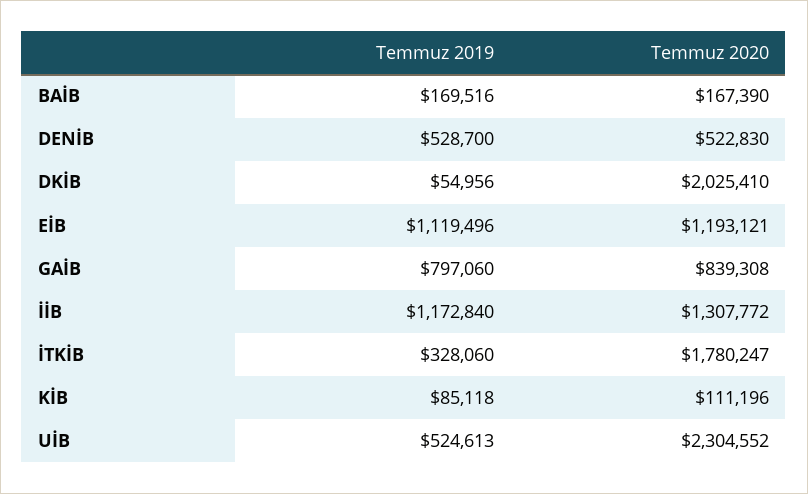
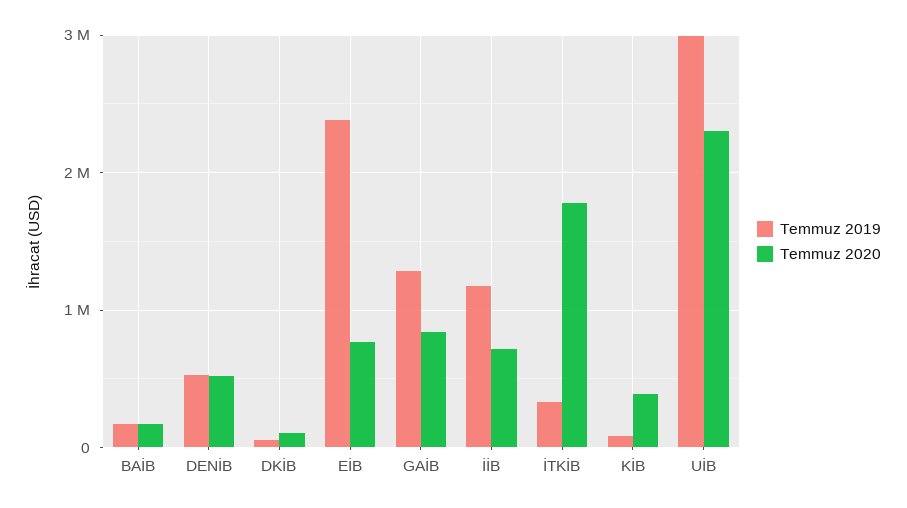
  {
    "Temmuz 2019": {
      "BAİB": 169516,
      "DENİB": 528700,
      "DKİB": 54956,
-     "EİB": 1119496,
+     "EİB": 2400000,
-     "GAİB": 797060,
+     "GAİB": 1300000,
      "İİB": 1172840,
      "İTKİB": 328060,
      "KİB": 85118,
-     "UİB": 524613
+     "UİB": 3000000
    },
    "Temmuz 2020": {
      "BAİB": 167390,
      "DENİB": 522830,
-     "DKİB": 2025410,
+     "DKİB": 100000,
-     "EİB": 1193121,
+     "EİB": 800000,
      "GAİB": 839308,
-     "İİB": 1307772,
+     "İİB": 700000,
      "İTKİB": 1780247,
-     "KİB": 111196,
+     "KİB": 400000,
      "UİB": 2304552
    }
  }

